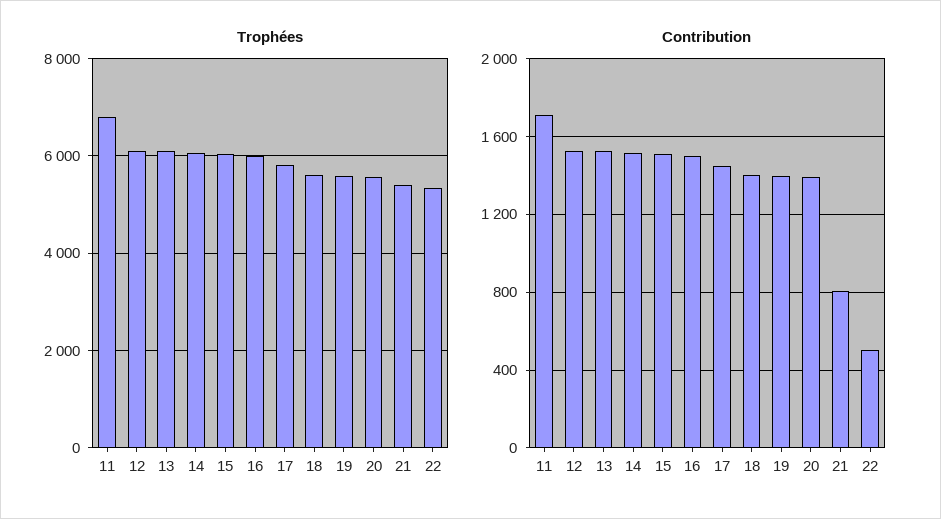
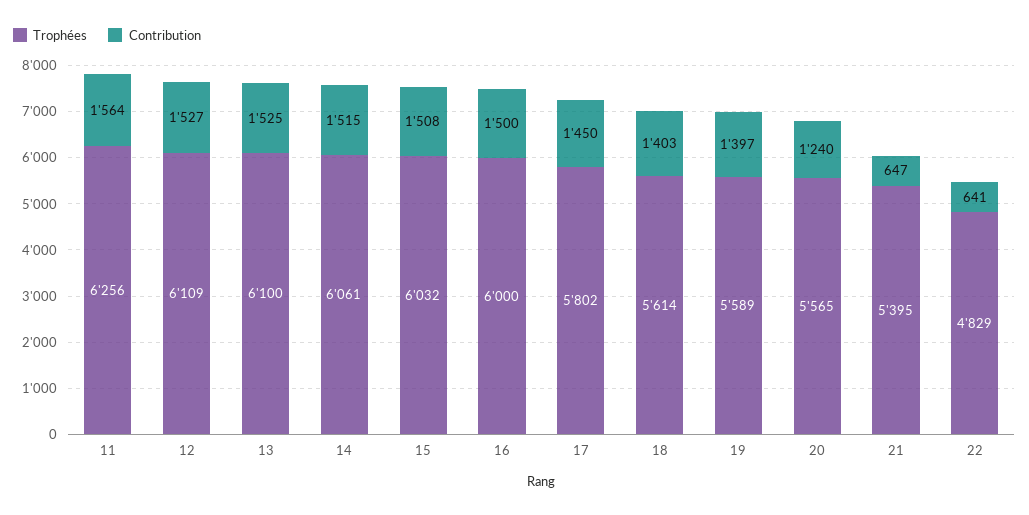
  {
    "Trophées": {
-     "11": 6800,
+     "11": 6256,
      "12": 6109,
      "13": 6100,
      "14": 6061,
      "15": 6032,
      "16": 6000,
      "17": 5802,
      "18": 5614,
      "19": 5589,
      "20": 5565,
      "21": 5395,
-     "22": 5400
+     "22": 4829
    },
    "Contribution": {
-     "11": 1700,
+     "11": 1564,
      "12": 1527,
      "13": 1525,
      "14": 1515,
      "15": 1508,
      "16": 1500,
      "17": 1450,
      "18": 1403,
      "19": 1397,
-     "20": 1400,
+     "20": 1240,
-     "21": 800,
+     "21": 647,
-     "22": 500
+     "22": 641
    }
  }

